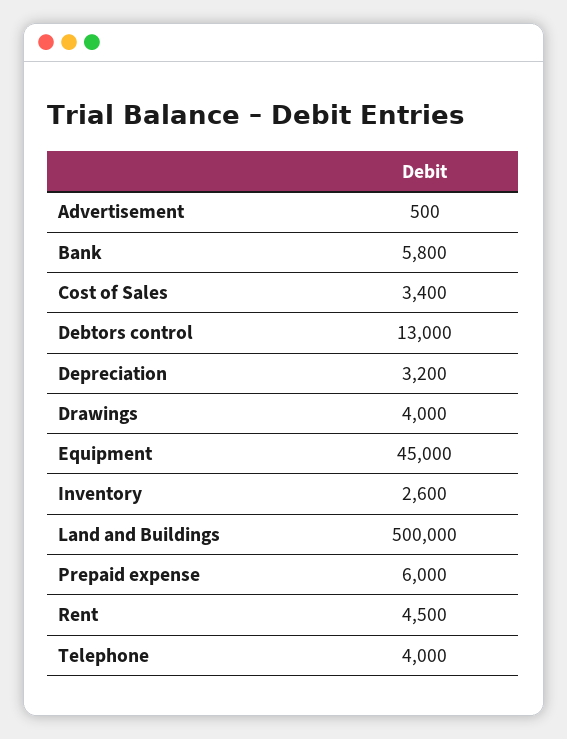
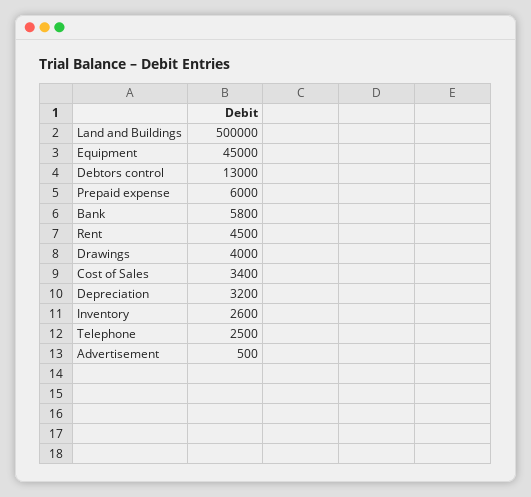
  {
    "Advertisement": 500,
    "Bank": 5800,
    "Cost of Sales": 3400,
    "Debtors control": 13000,
    "Depreciation": 3200,
    "Drawings": 4000,
    "Equipment": 45000,
    "Inventory": 2600,
    "Land and Buildings": 500000,
    "Prepaid expense": 6000,
    "Rent": 4500,
-   "Telephone": 4000
+   "Telephone": 2500
  }

